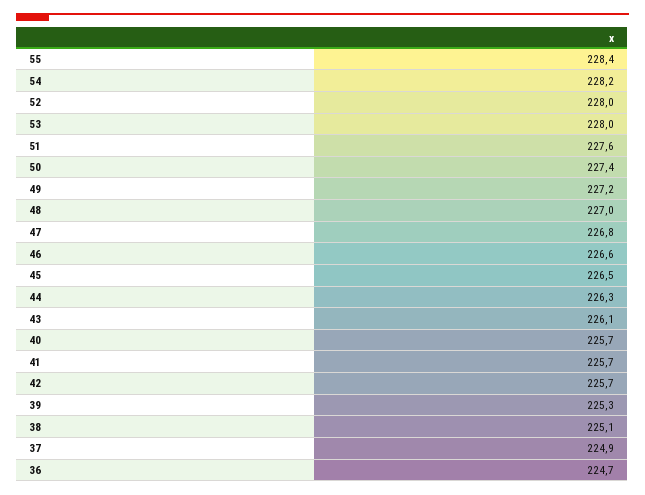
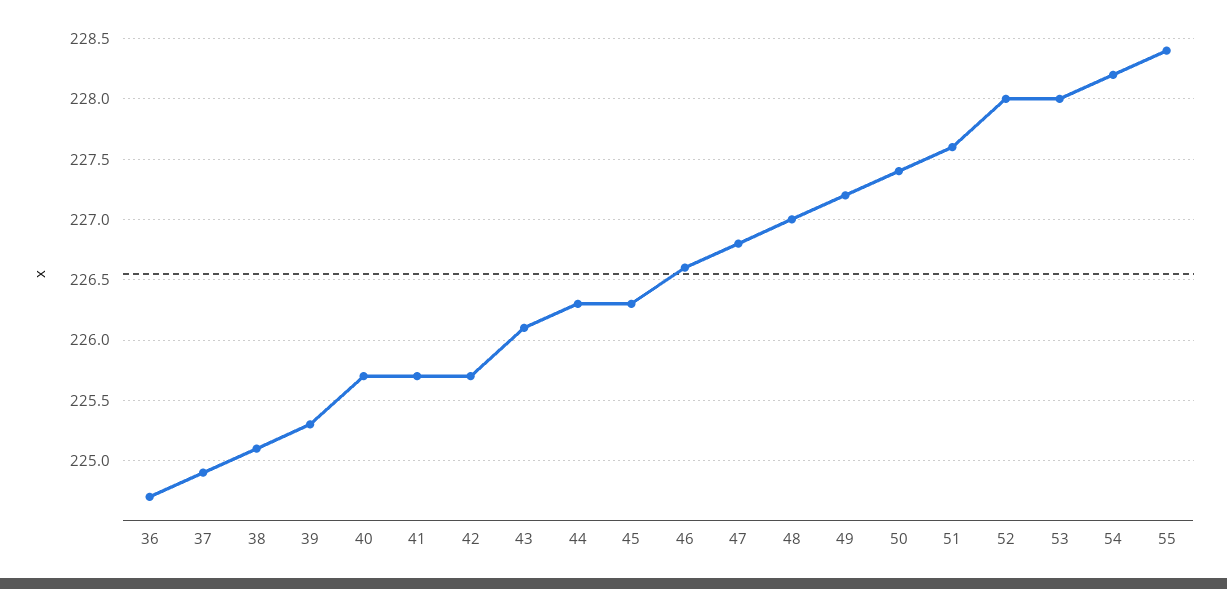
  {
    "55": 228.4,
    "54": 228.2,
    "52": 228,
    "53": 228,
    "51": 227.6,
    "50": 227.4,
    "49": 227.2,
    "48": 227,
    "47": 226.8,
    "46": 226.6,
-   "45": 226.5,
+   "45": 226.3,
    "44": 226.3,
    "43": 226.1,
    "40": 225.7,
    "41": 225.7,
    "42": 225.7,
    "39": 225.3,
    "38": 225.1,
    "37": 224.9,
    "36": 224.7
  }

